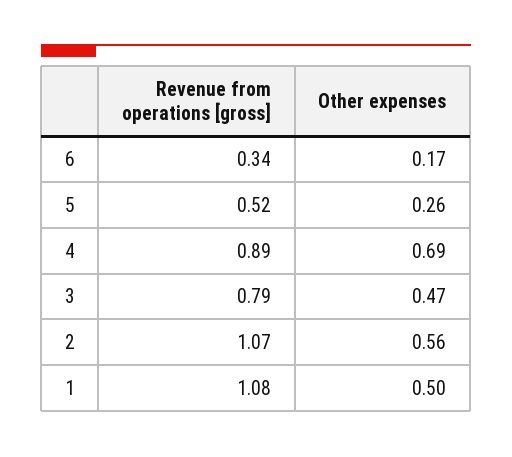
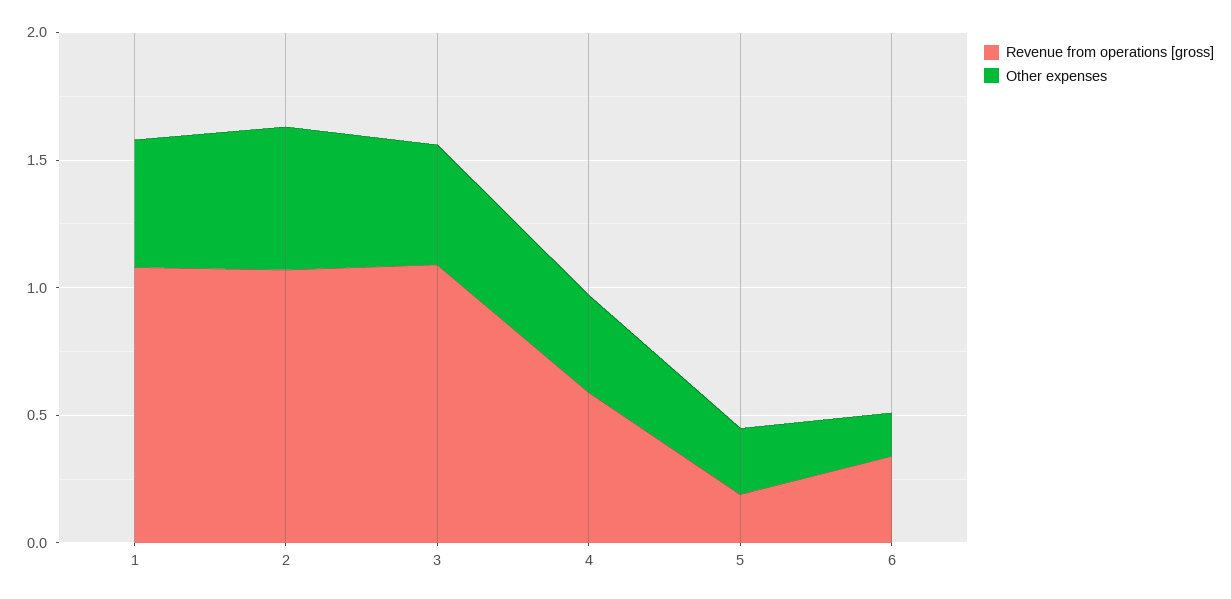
  {
    "Revenue from operations [gross]": {
      "6": 0.34,
-     "5": 0.52,
+     "5": 0.2,
-     "4": 0.89,
+     "4": 0.6,
-     "3": 0.79,
+     "3": 1.1,
      "2": 1.07,
      "1": 1.08
    },
    "Other expenses": {
      "6": 0.17,
      "5": 0.26,
-     "4": 0.69,
+     "4": 0.4,
      "3": 0.47,
      "2": 0.56,
      "1": 0.5
    }
  }

